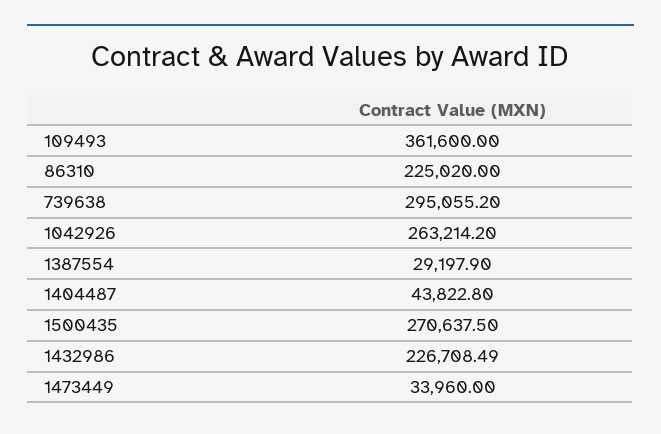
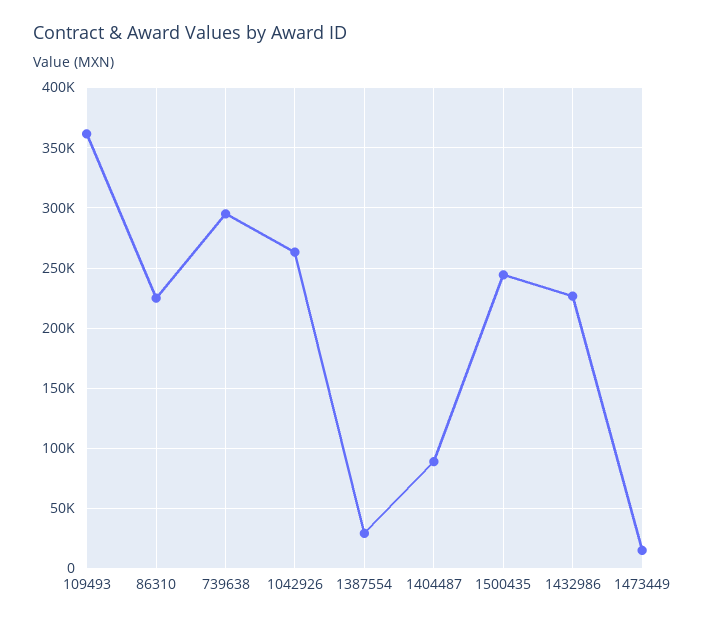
  {
    "109493": 361600,
    "86310": 225020,
    "739638": 295055.2,
    "1042926": 263214.2,
    "1387554": 29197.9,
-   "1404487": 43822.8,
+   "1404487": 90000,
-   "1500435": 270637.5,
+   "1500435": 245000,
    "1432986": 226708.49,
-   "1473449": 33960
+   "1473449": 15000
  }

